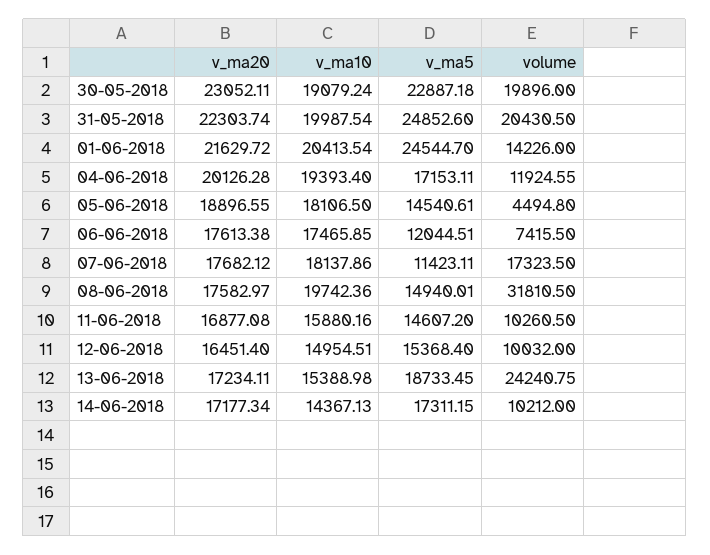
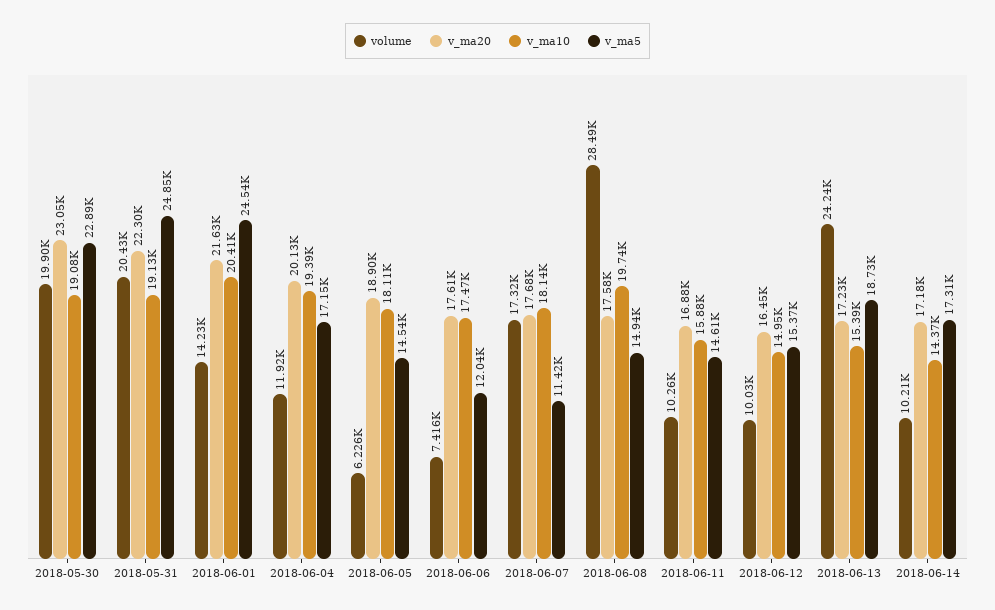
  {
    "v_ma20": {
      "30-05-2018": 23052.11,
      "31-05-2018": 22303.74,
      "01-06-2018": 21629.72,
      "04-06-2018": 20126.28,
      "05-06-2018": 18896.55,
      "06-06-2018": 17613.38,
      "07-06-2018": 17682.12,
      "08-06-2018": 17582.97,
      "11-06-2018": 16877.08,
      "12-06-2018": 16451.4,
      "13-06-2018": 17234.11,
      "14-06-2018": 17177.34
    },
    "v_ma10": {
      "30-05-2018": 19079.24,
-     "31-05-2018": 19987.54,
+     "31-05-2018": 19130,
      "01-06-2018": 20413.54,
      "04-06-2018": 19393.4,
      "05-06-2018": 18106.5,
      "06-06-2018": 17465.85,
      "07-06-2018": 18137.86,
      "08-06-2018": 19742.36,
      "11-06-2018": 15880.16,
      "12-06-2018": 14954.51,
      "13-06-2018": 15388.98,
      "14-06-2018": 14367.13
    },
    "v_ma5": {
      "30-05-2018": 22887.18,
      "31-05-2018": 24852.6,
      "01-06-2018": 24544.7,
      "04-06-2018": 17153.11,
      "05-06-2018": 14540.61,
      "06-06-2018": 12044.51,
      "07-06-2018": 11423.11,
      "08-06-2018": 14940.01,
      "11-06-2018": 14607.2,
      "12-06-2018": 15368.4,
      "13-06-2018": 18733.45,
      "14-06-2018": 17311.15
    },
    "volume": {
      "30-05-2018": 19896,
      "31-05-2018": 20430.5,
      "01-06-2018": 14226,
      "04-06-2018": 11924.55,
-     "05-06-2018": 4494.8,
+     "05-06-2018": 6226,
      "06-06-2018": 7415.5,
      "07-06-2018": 17323.5,
-     "08-06-2018": 31810.5,
+     "08-06-2018": 28490,
      "11-06-2018": 10260.5,
      "12-06-2018": 10032,
      "13-06-2018": 24240.75,
      "14-06-2018": 10212
    }
  }

